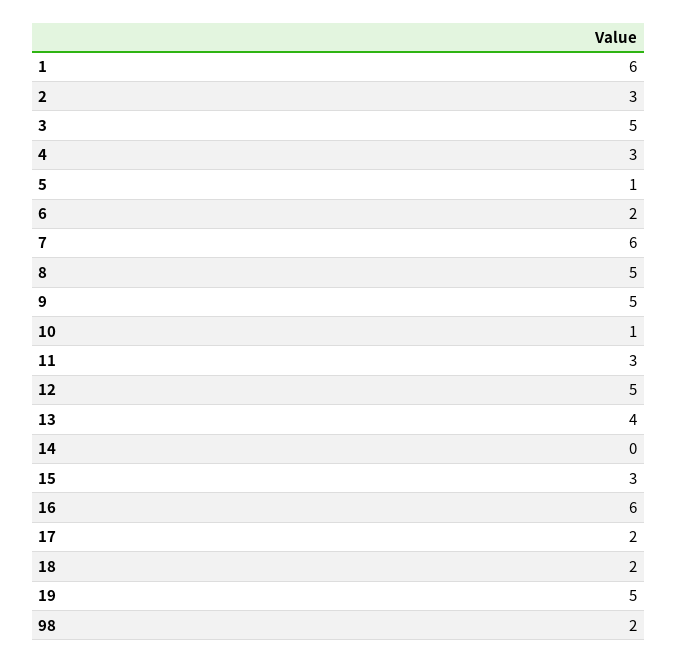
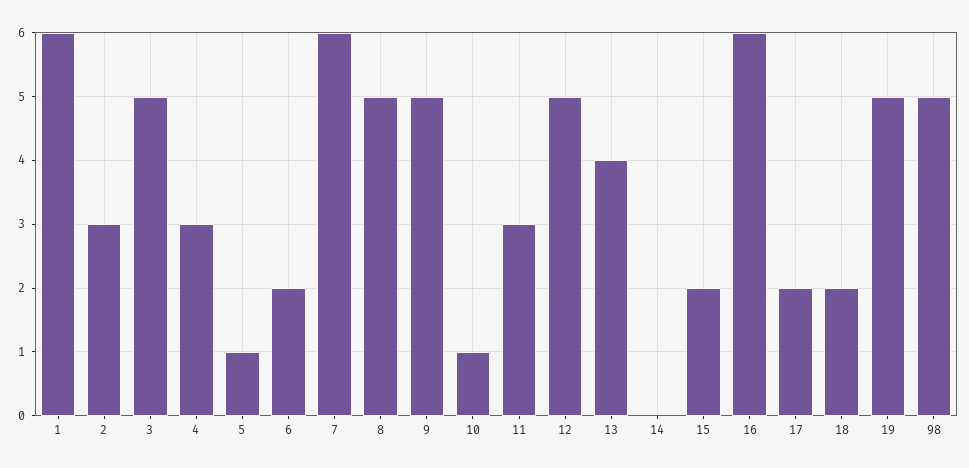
  {
    "1": 6,
    "2": 3,
    "3": 5,
    "4": 3,
    "5": 1,
    "6": 2,
    "7": 6,
    "8": 5,
    "9": 5,
    "10": 1,
    "11": 3,
    "12": 5,
    "13": 4,
    "14": 0,
-   "15": 3,
+   "15": 2,
    "16": 6,
    "17": 2,
    "18": 2,
    "19": 5,
-   "98": 2
+   "98": 5
  }

